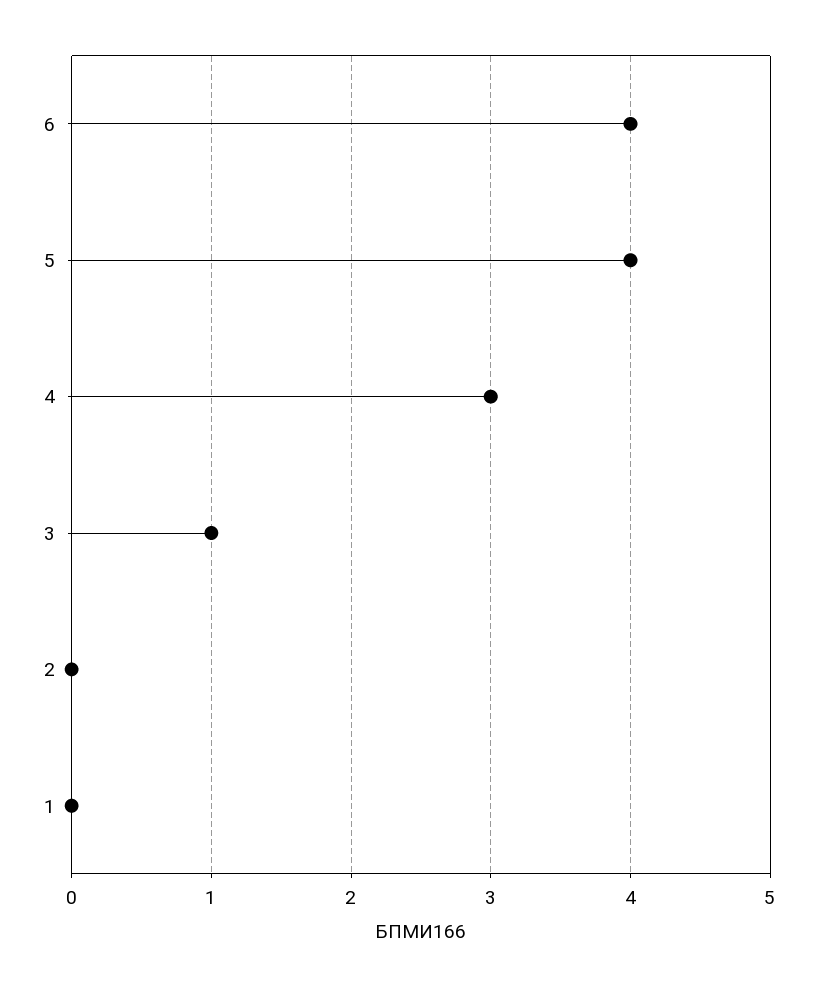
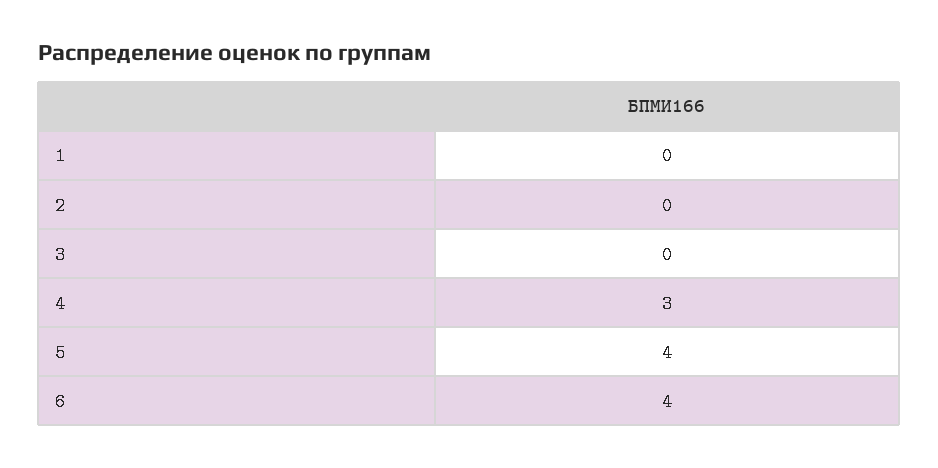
  {
    "6": 4,
    "5": 4,
    "4": 3,
-   "3": 1,
+   "3": 0,
    "2": 0,
    "1": 0
  }

